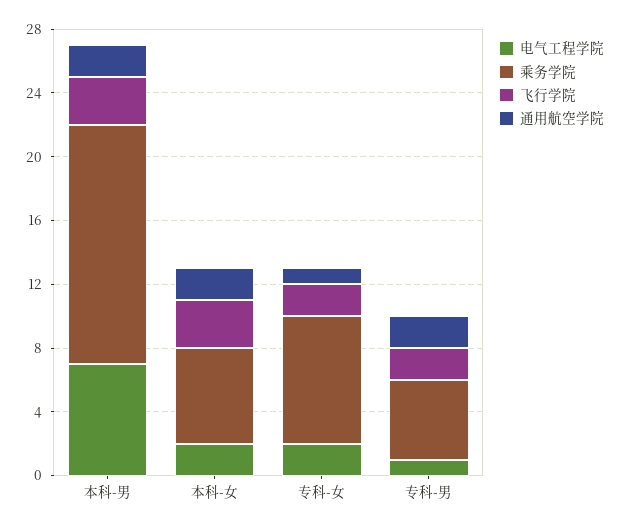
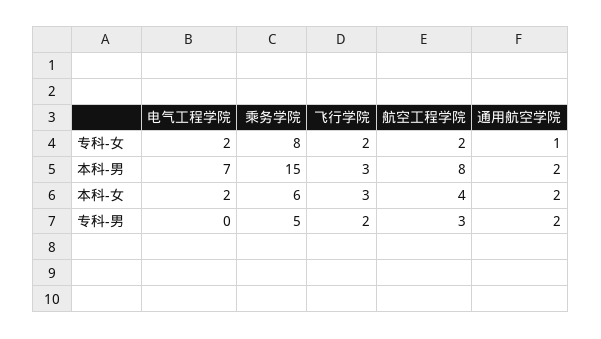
  {
    "电气工程学院": {
      "本科-男": 7,
      "本科-女": 2,
      "专科-女": 2,
-     "专科-男": 1
+     "专科-男": 0
    },
    "乘务学院": {
      "本科-男": 15,
      "本科-女": 6,
      "专科-女": 8,
      "专科-男": 5
    },
    "飞行学院": {
      "本科-男": 3,
      "本科-女": 3,
      "专科-女": 2,
      "专科-男": 2
    },
    "通用航空学院": {
      "本科-男": 2,
      "本科-女": 2,
      "专科-女": 1,
      "专科-男": 2
-   }
+   },
+   "航空工程学院": {
+     "专科-女": 2,
+     "本科-男": 8,
+     "本科-女": 4,
+     "专科-男": 3
+   }
  }

